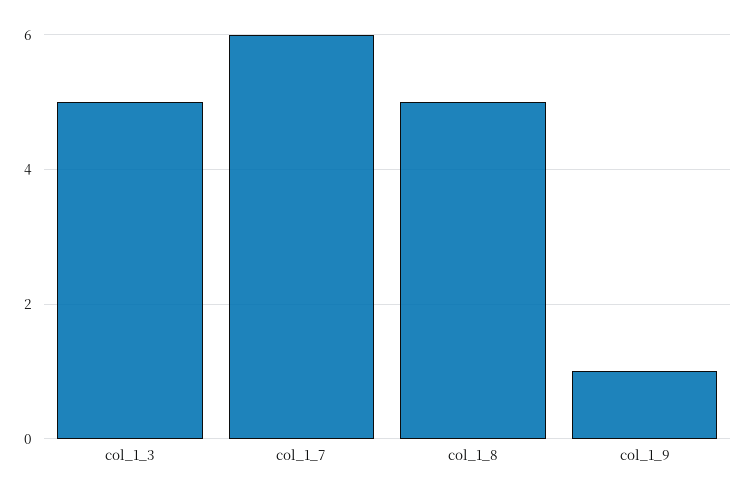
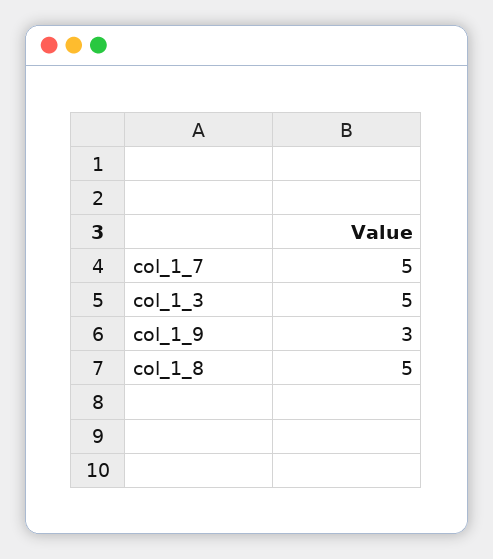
  {
    "col_1_3": 5,
-   "col_1_7": 6,
+   "col_1_7": 5,
    "col_1_8": 5,
-   "col_1_9": 1
+   "col_1_9": 3
  }

